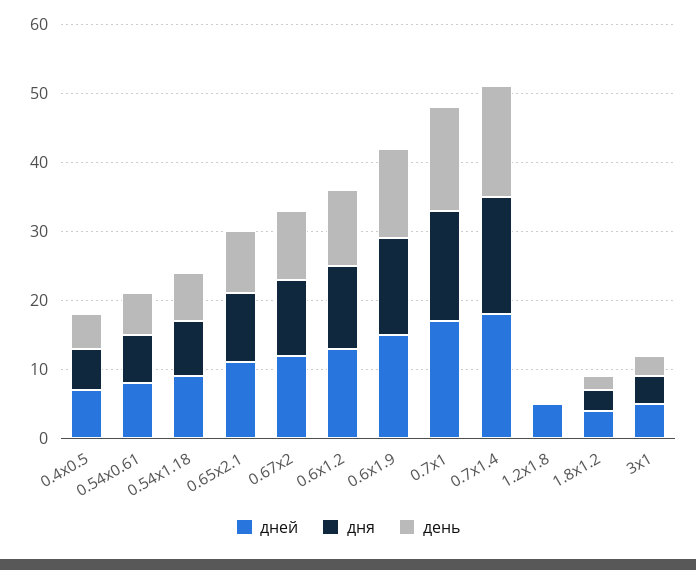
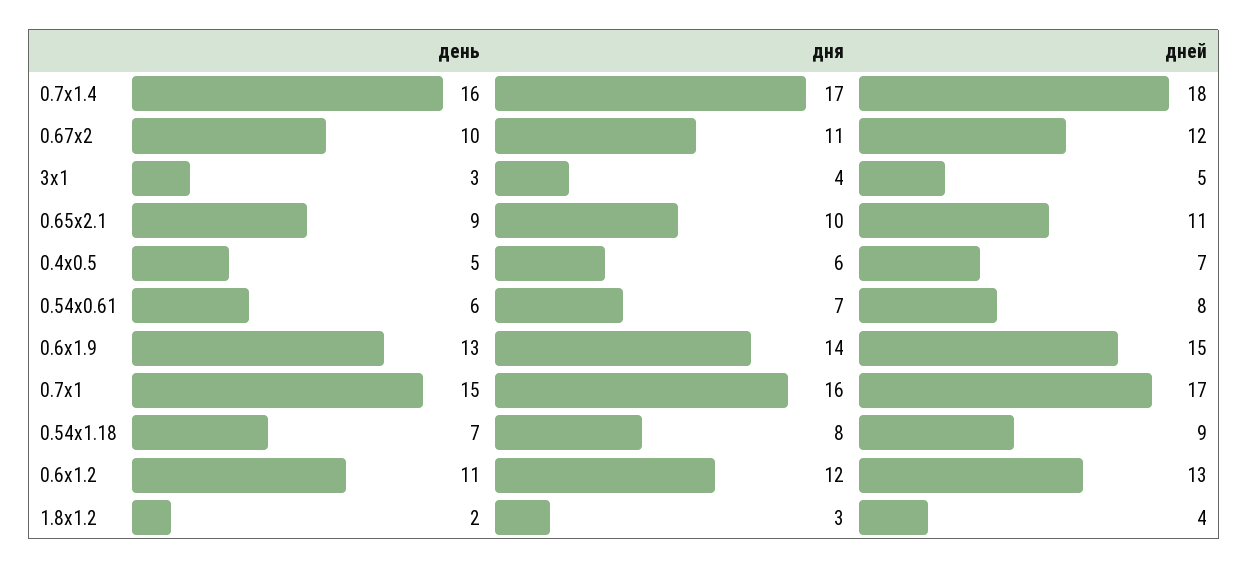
  {
    "дней": {
      "0.4x0.5": 7,
      "0.54x0.61": 8,
      "0.54x1.18": 9,
      "0.65x2.1": 11,
      "0.67x2": 12,
      "0.6x1.2": 13,
      "0.6x1.9": 15,
      "0.7x1": 17,
      "0.7x1.4": 18,
-     "1.2x1.8": 5,
      "1.8x1.2": 4,
      "3x1": 5
    },
    "дня": {
      "0.4x0.5": 6,
      "0.54x0.61": 7,
      "0.54x1.18": 8,
      "0.65x2.1": 10,
      "0.67x2": 11,
      "0.6x1.2": 12,
      "0.6x1.9": 14,
      "0.7x1": 16,
      "0.7x1.4": 17,
-     "1.2x1.8": 0,
      "1.8x1.2": 3,
      "3x1": 4
    },
    "день": {
      "0.4x0.5": 5,
      "0.54x0.61": 6,
      "0.54x1.18": 7,
      "0.65x2.1": 9,
      "0.67x2": 10,
      "0.6x1.2": 11,
      "0.6x1.9": 13,
      "0.7x1": 15,
      "0.7x1.4": 16,
-     "1.2x1.8": 0,
      "1.8x1.2": 2,
      "3x1": 3
    }
  }

